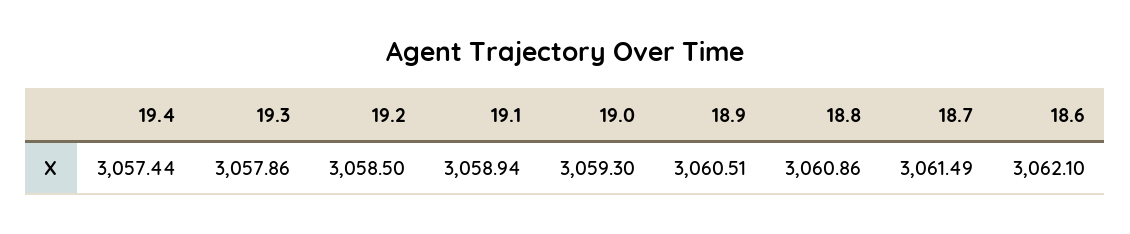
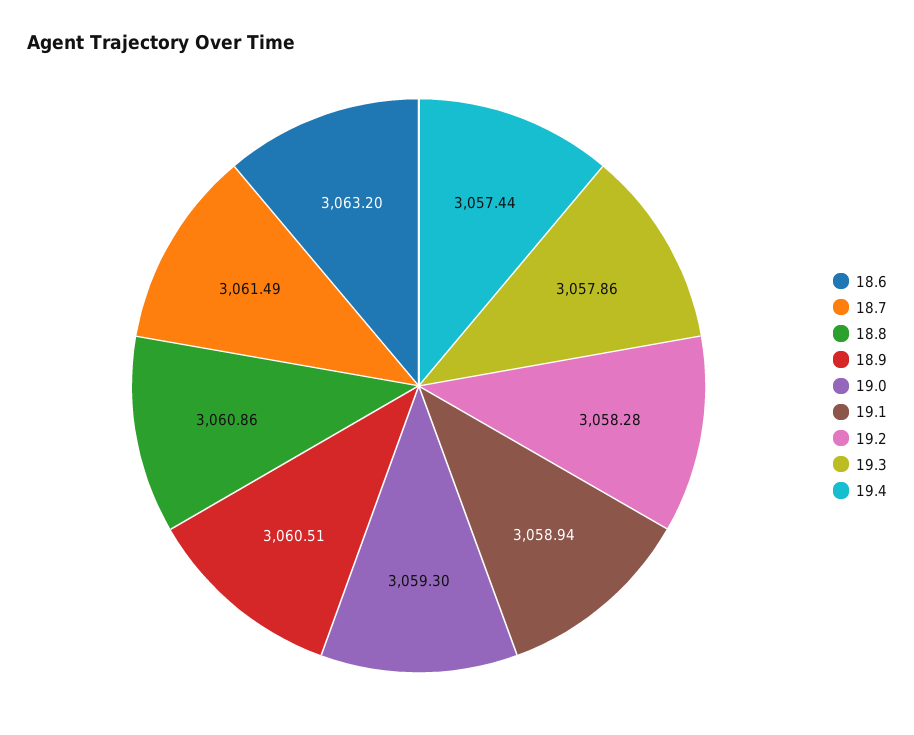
  {
    "19.4": 3057.44,
    "19.3": 3057.86,
-   "19.2": 3058.5,
+   "19.2": 3058.28,
    "19.1": 3058.94,
    "19.0": 3059.3,
    "18.9": 3060.51,
    "18.8": 3060.86,
    "18.7": 3061.49,
-   "18.6": 3062.1
+   "18.6": 3063.2
  }

